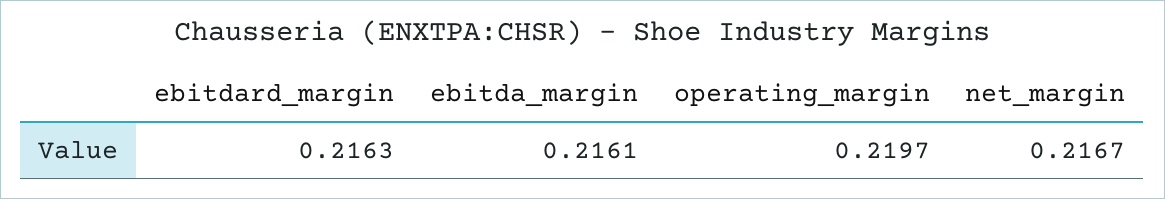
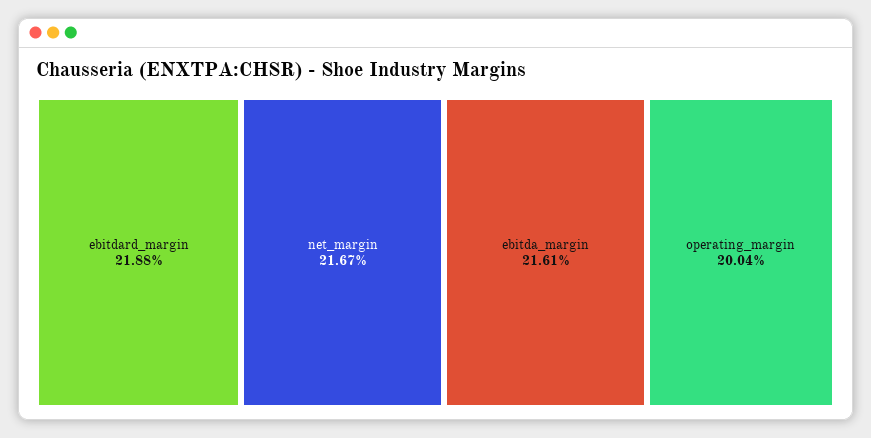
  {
-   "ebitdard_margin": 0.2163,
+   "ebitdard_margin": 0.2188,
    "ebitda_margin": 0.2161,
-   "operating_margin": 0.2197,
+   "operating_margin": 0.2004,
    "net_margin": 0.2167
  }

